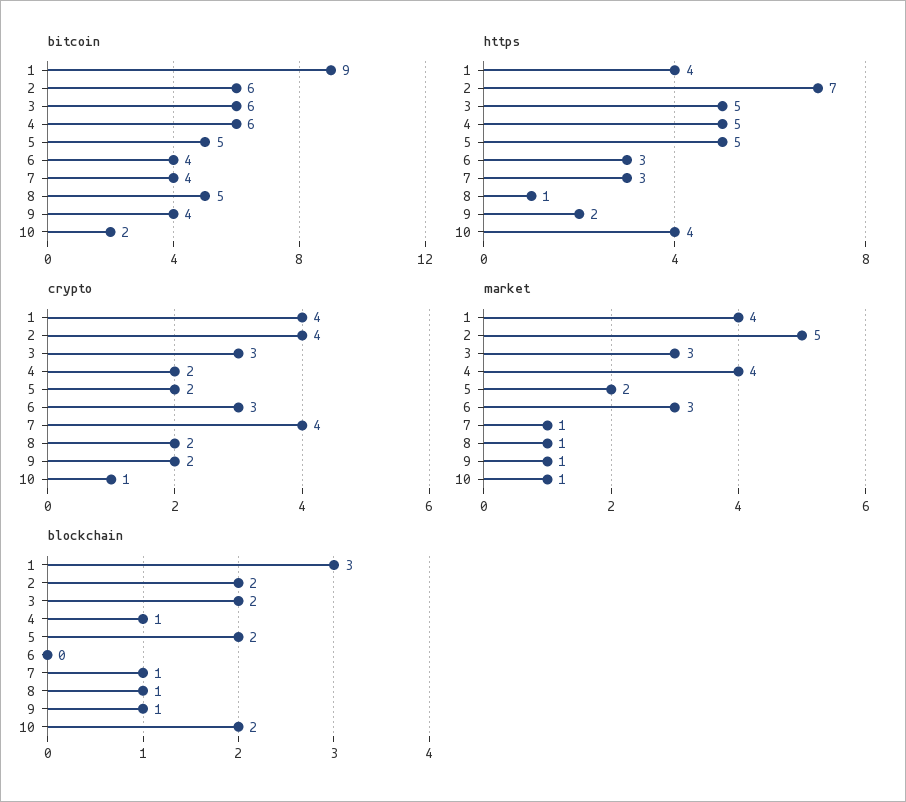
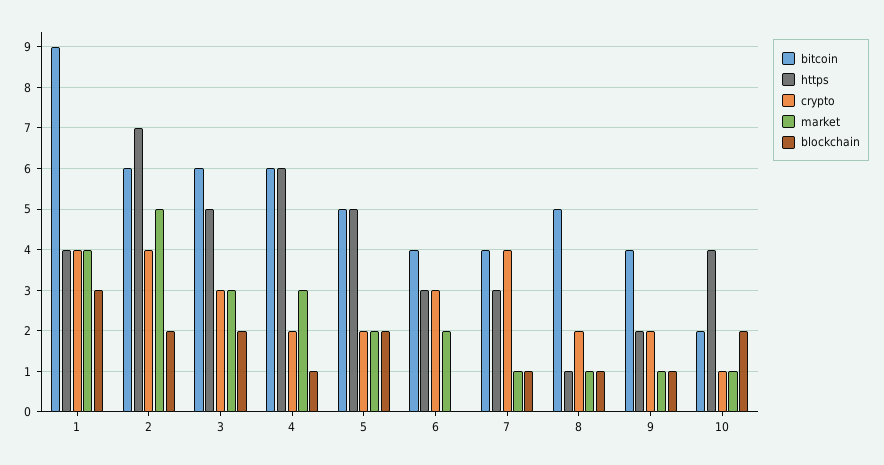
  {
    "bitcoin": {
      "1": 9,
      "2": 6,
      "3": 6,
      "4": 6,
      "5": 5,
      "6": 4,
      "7": 4,
      "8": 5,
      "9": 4,
      "10": 2
    },
    "https": {
      "1": 4,
      "2": 7,
      "3": 5,
-     "4": 5,
+     "4": 6,
      "5": 5,
      "6": 3,
      "7": 3,
      "8": 1,
      "9": 2,
      "10": 4
    },
    "crypto": {
      "1": 4,
      "2": 4,
      "3": 3,
      "4": 2,
      "5": 2,
      "6": 3,
      "7": 4,
      "8": 2,
      "9": 2,
      "10": 1
    },
    "market": {
      "1": 4,
      "2": 5,
      "3": 3,
-     "4": 4,
+     "4": 3,
      "5": 2,
-     "6": 3,
+     "6": 2,
      "7": 1,
      "8": 1,
      "9": 1,
      "10": 1
    },
    "blockchain": {
      "1": 3,
      "2": 2,
      "3": 2,
      "4": 1,
      "5": 2,
      "6": 0,
      "7": 1,
      "8": 1,
      "9": 1,
      "10": 2
    }
  }

